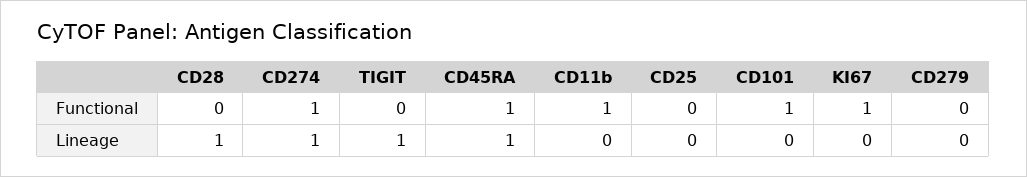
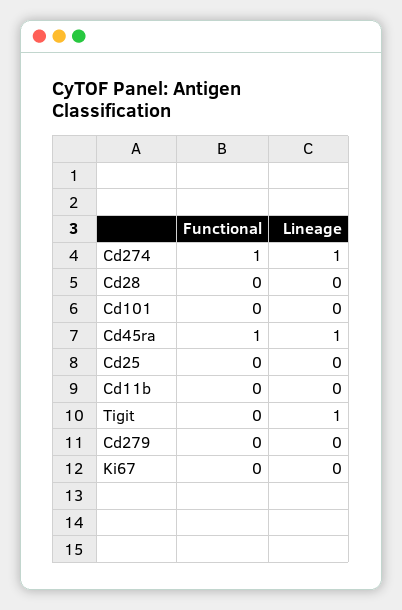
  {
    "CD28": {
      "Functional": 0,
-     "Lineage": 1
+     "Lineage": 0
    },
    "CD274": {
      "Functional": 1,
      "Lineage": 1
    },
    "TIGIT": {
      "Functional": 0,
      "Lineage": 1
    },
    "CD45RA": {
      "Functional": 1,
      "Lineage": 1
    },
    "CD11b": {
-     "Functional": 1,
+     "Functional": 0,
      "Lineage": 0
    },
    "CD25": {
      "Functional": 0,
      "Lineage": 0
    },
    "CD101": {
-     "Functional": 1,
+     "Functional": 0,
      "Lineage": 0
    },
    "KI67": {
-     "Functional": 1,
+     "Functional": 0,
      "Lineage": 0
    },
    "CD279": {
      "Functional": 0,
      "Lineage": 0
    }
  }

